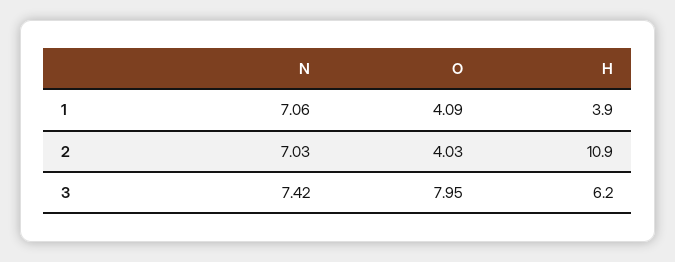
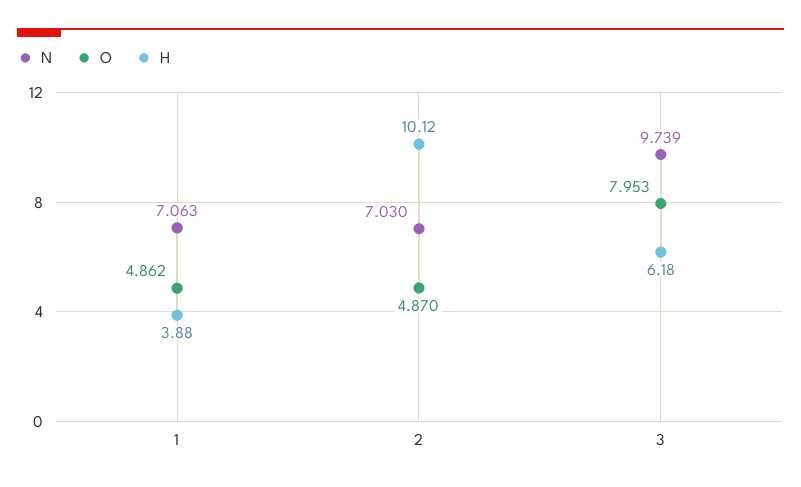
  {
    "N": {
      "1": 7.063,
      "2": 7.03,
-     "3": 7.42
+     "3": 9.739
    },
    "O": {
-     "1": 4.09,
+     "1": 4.862,
-     "2": 4.03,
+     "2": 4.87,
      "3": 7.953
    },
    "H": {
      "1": 3.88,
-     "2": 10.9,
+     "2": 10.12,
      "3": 6.18
    }
  }

